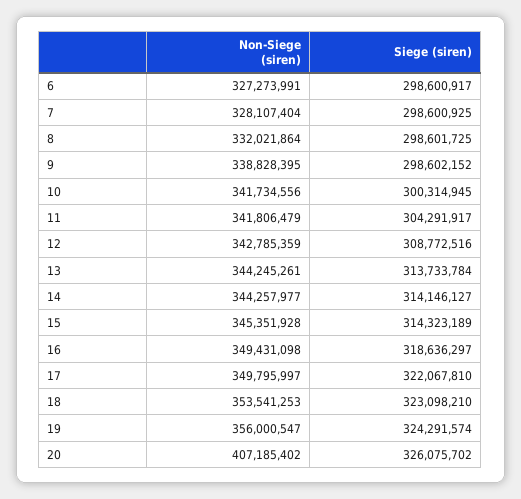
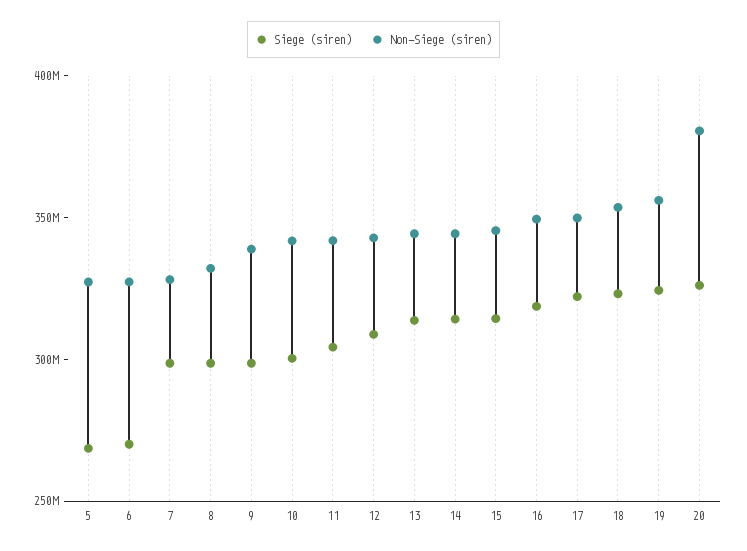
  {
    "Non-Siege (siren)": {
      "6": 327273991,
      "7": 328107404,
      "8": 332021864,
      "9": 338828395,
      "10": 341734556,
      "11": 341806479,
      "12": 342785359,
      "13": 344245261,
      "14": 344257977,
      "15": 345351928,
      "16": 349431098,
      "17": 349795997,
      "18": 353541253,
      "19": 356000547,
-     "20": 407185402
+     "20": 380000000,
+     "5": 330000000
    },
    "Siege (siren)": {
-     "6": 298600917,
+     "6": 270000000,
      "7": 298600925,
      "8": 298601725,
      "9": 298602152,
      "10": 300314945,
      "11": 304291917,
      "12": 308772516,
      "13": 313733784,
      "14": 314146127,
      "15": 314323189,
      "16": 318636297,
      "17": 322067810,
      "18": 323098210,
      "19": 324291574,
-     "20": 326075702
+     "20": 326075702,
+     "5": 270000000
    }
  }

